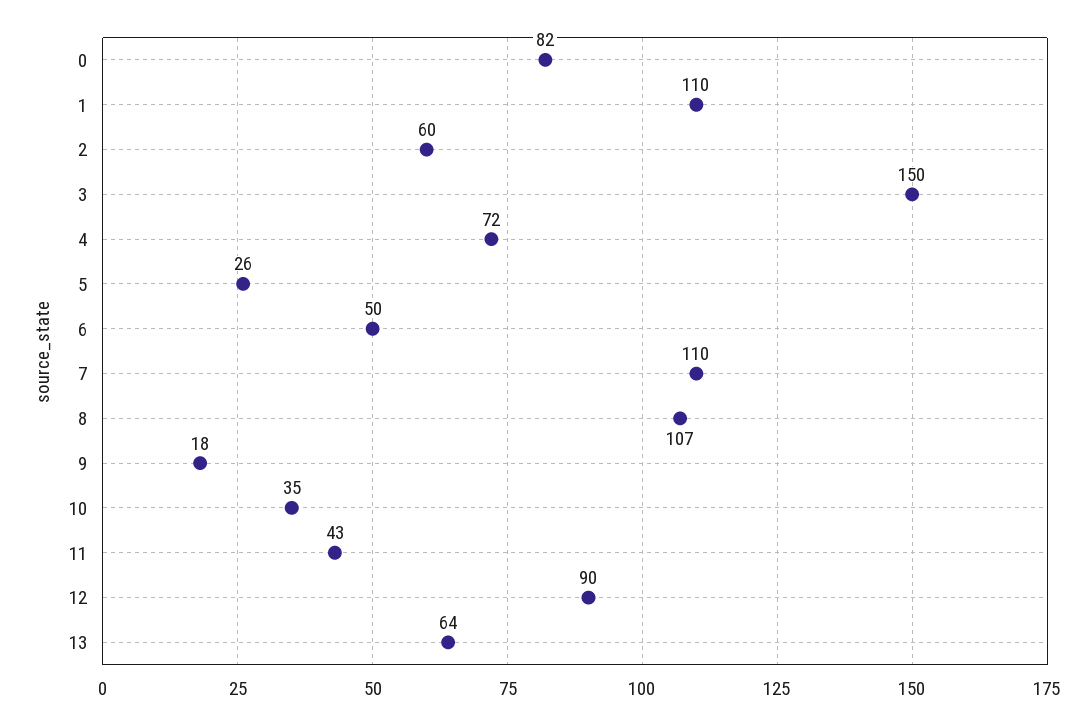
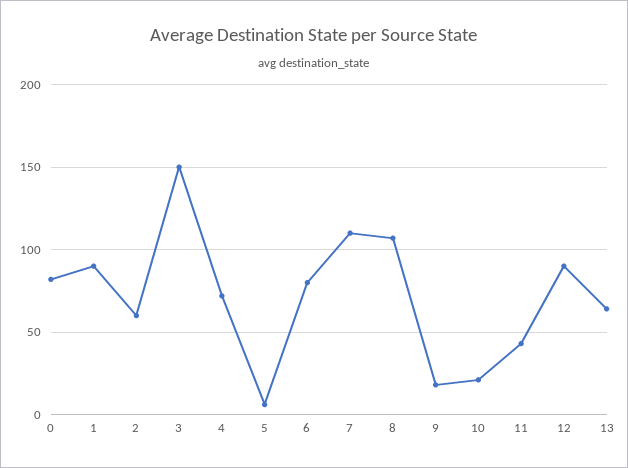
  {
    "0": 82,
-   "1": 110,
+   "1": 90,
    "2": 60,
    "3": 150,
    "4": 72,
-   "5": 26,
+   "5": 5,
-   "6": 50,
+   "6": 80,
    "7": 110,
    "8": 107,
    "9": 18,
-   "10": 35,
+   "10": 20,
    "11": 43,
    "12": 90,
    "13": 64
  }

